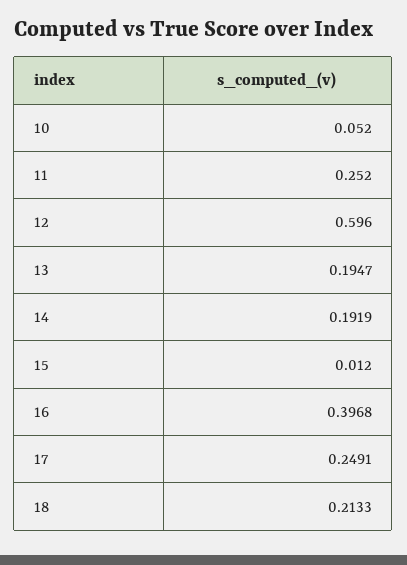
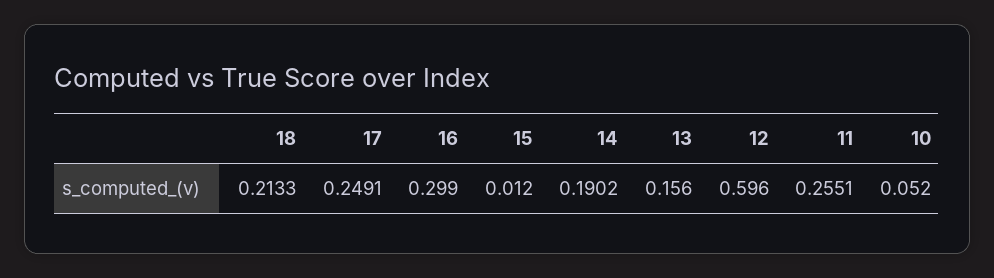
  {
    "10": 0.052,
-   "11": 0.252,
+   "11": 0.2551,
    "12": 0.596,
-   "13": 0.1947,
+   "13": 0.156,
-   "14": 0.1919,
+   "14": 0.1902,
    "15": 0.012,
-   "16": 0.3968,
+   "16": 0.299,
    "17": 0.2491,
    "18": 0.2133
  }

